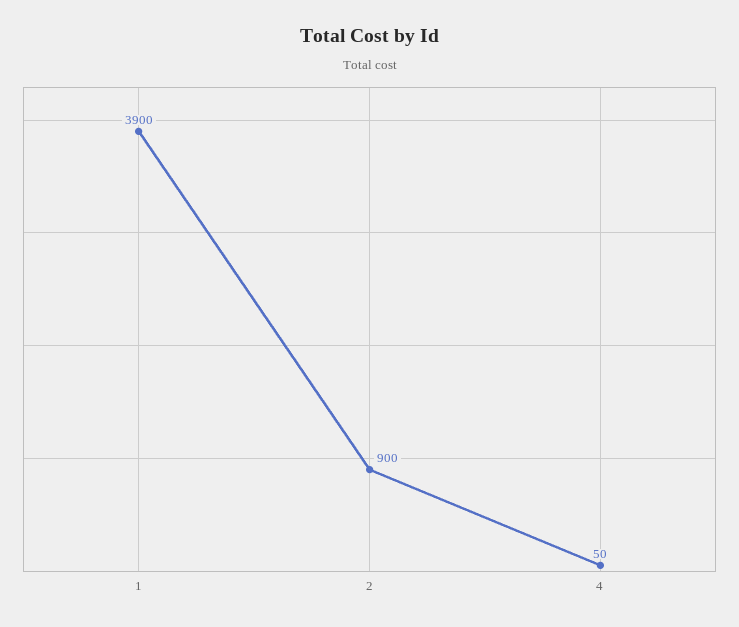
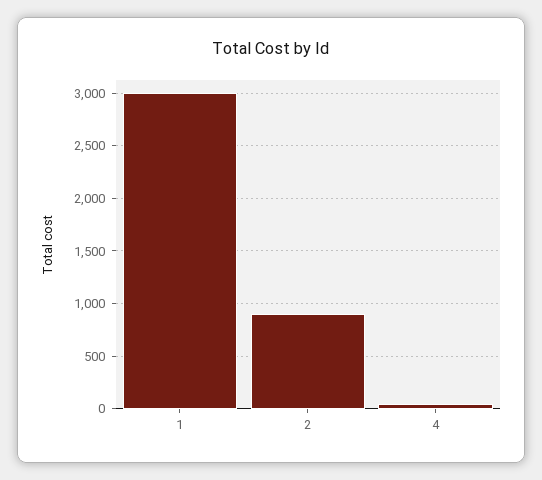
  {
-   "1": 3900,
+   "1": 3000,
    "2": 900,
    "4": 50
  }

